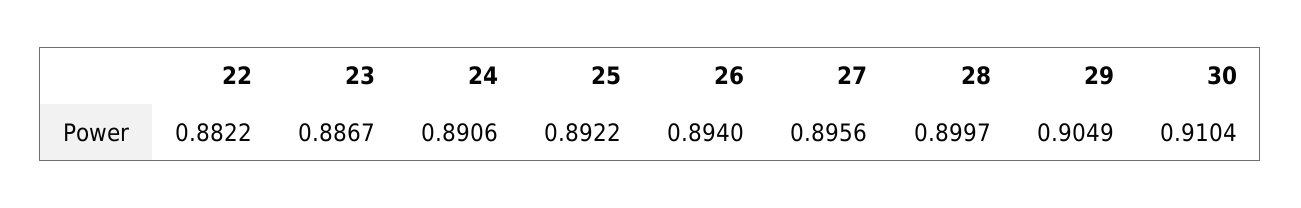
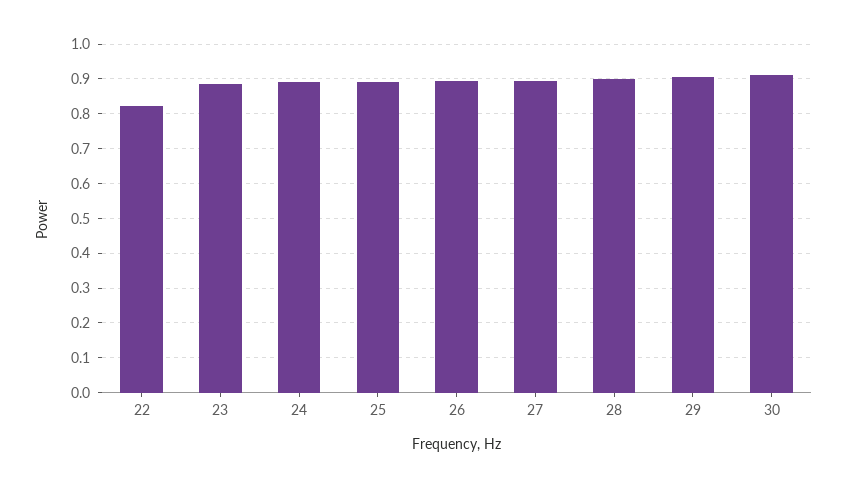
  {
-   "22": 0.8822,
+   "22": 0.82,
    "23": 0.8867,
    "24": 0.8906,
    "25": 0.8922,
    "26": 0.894,
    "27": 0.8956,
    "28": 0.8997,
    "29": 0.9049,
    "30": 0.9104
  }

